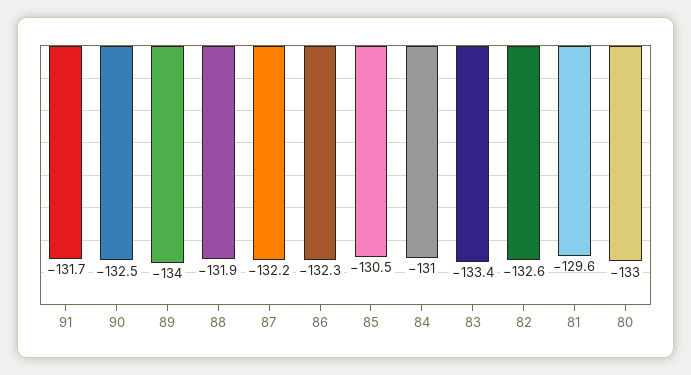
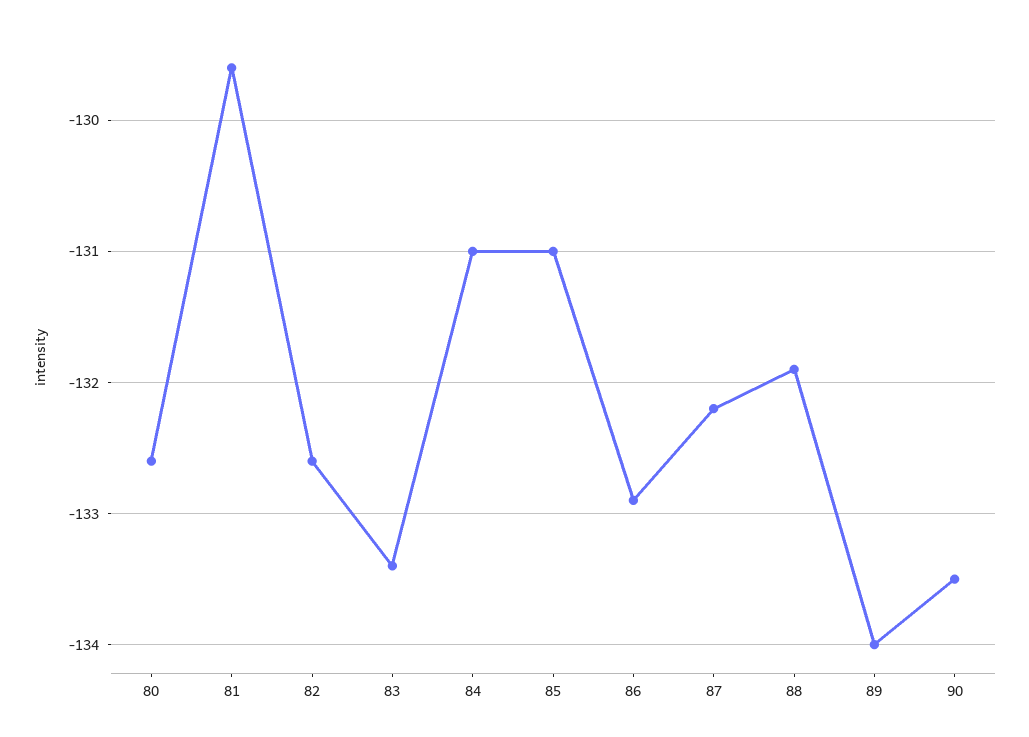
  {
-   "91": -131.7,
-   "90": -132.5,
+   "90": -133.5,
    "89": -134,
    "88": -131.9,
    "87": -132.2,
-   "86": -132.3,
+   "86": -132.9,
-   "85": -130.5,
+   "85": -131,
    "84": -131,
    "83": -133.4,
    "82": -132.6,
    "81": -129.6,
-   "80": -133
+   "80": -132.6
  }

